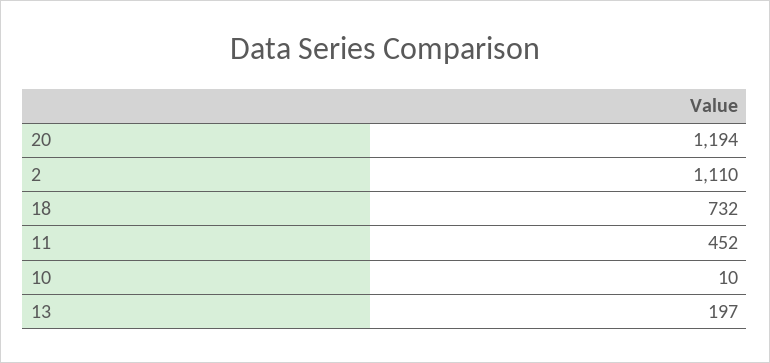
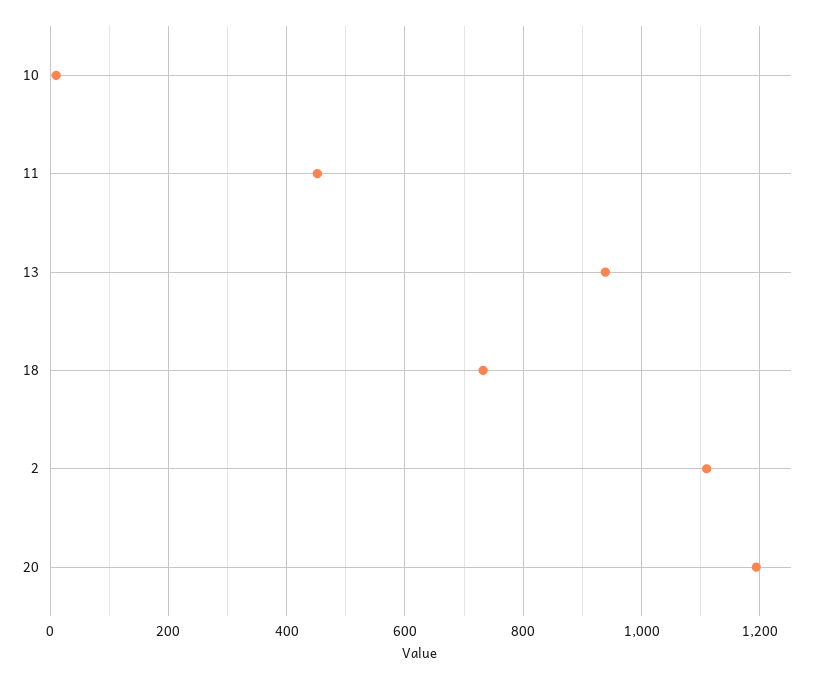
  {
    "20": 1194,
    "2": 1110,
    "18": 732,
    "11": 452,
    "10": 10,
-   "13": 197
+   "13": 940
  }

